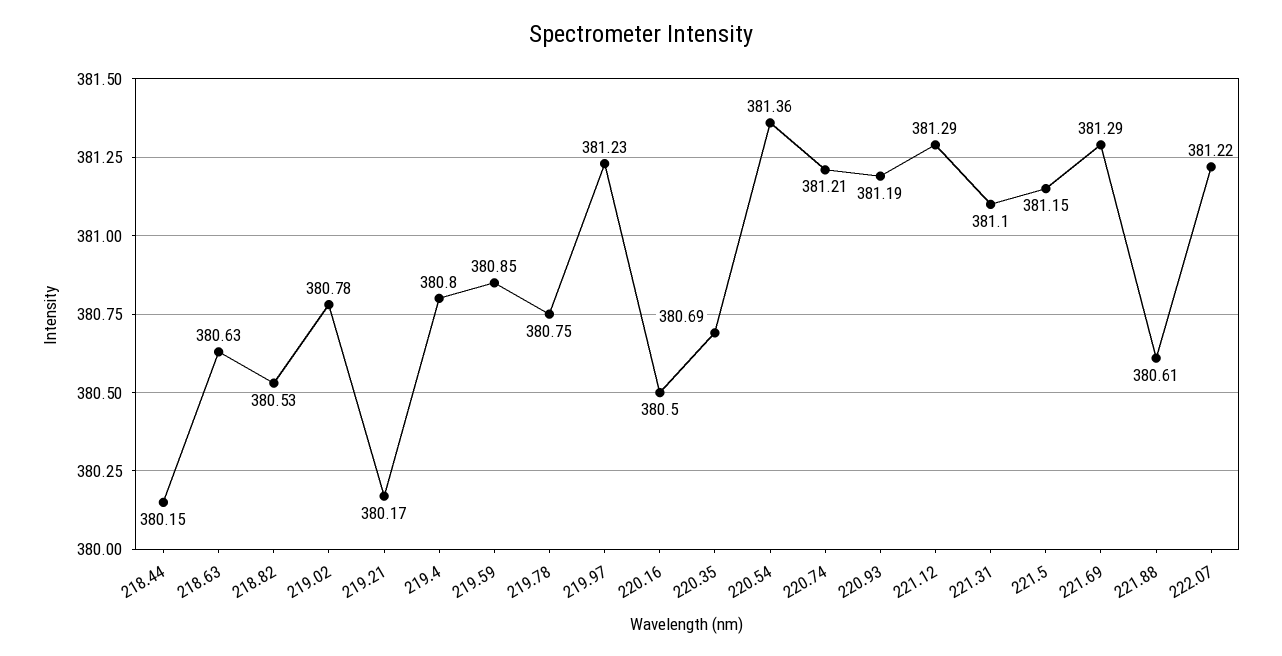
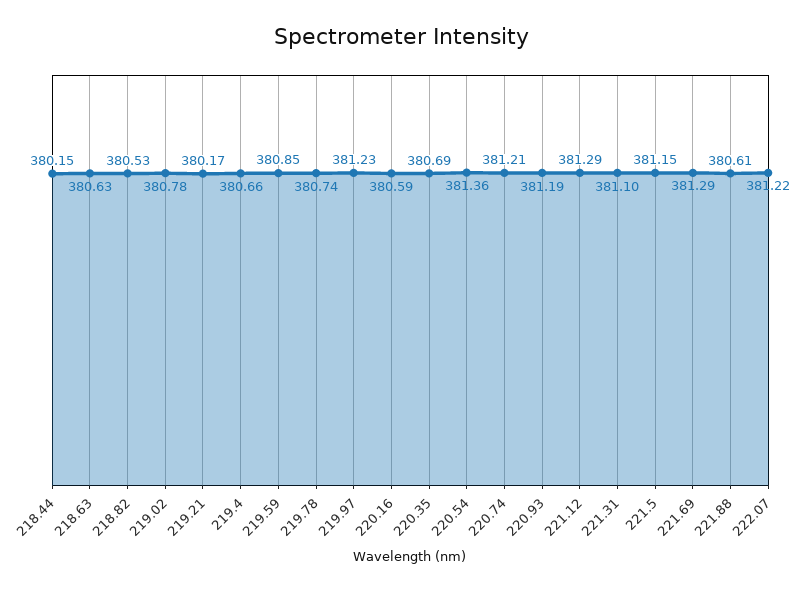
  {
    "218.44": 380.15,
    "218.63": 380.63,
    "218.82": 380.53,
    "219.02": 380.78,
    "219.21": 380.17,
-   "219.4": 380.8,
+   "219.4": 380.66,
    "219.59": 380.85,
-   "219.78": 380.75,
+   "219.78": 380.74,
    "219.97": 381.23,
-   "220.16": 380.5,
+   "220.16": 380.59,
    "220.35": 380.69,
    "220.54": 381.36,
    "220.74": 381.21,
    "220.93": 381.19,
    "221.12": 381.29,
    "221.31": 381.1,
    "221.5": 381.15,
    "221.69": 381.29,
    "221.88": 380.61,
    "222.07": 381.22
  }

